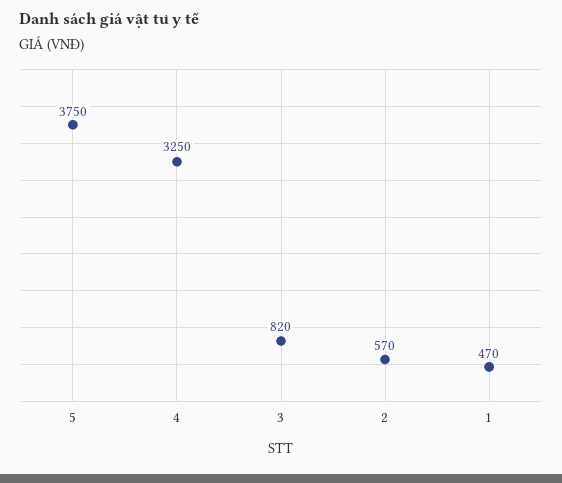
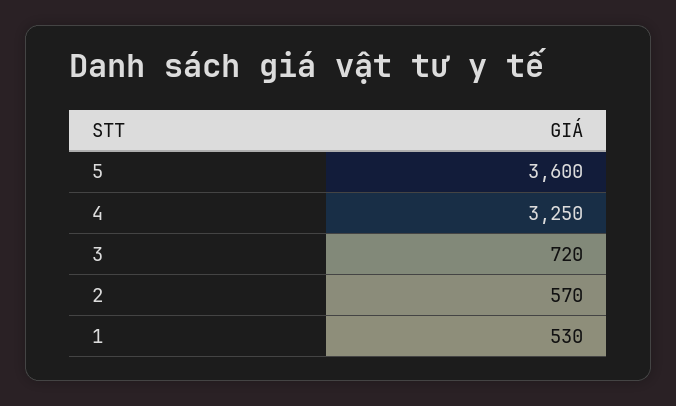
  {
-   "5": 3750,
+   "5": 3600,
    "4": 3250,
-   "3": 820,
+   "3": 720,
    "2": 570,
-   "1": 470
+   "1": 530
  }

